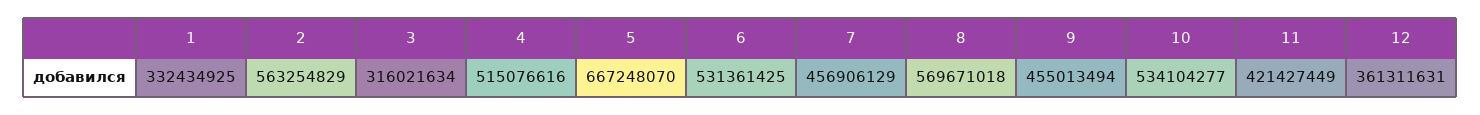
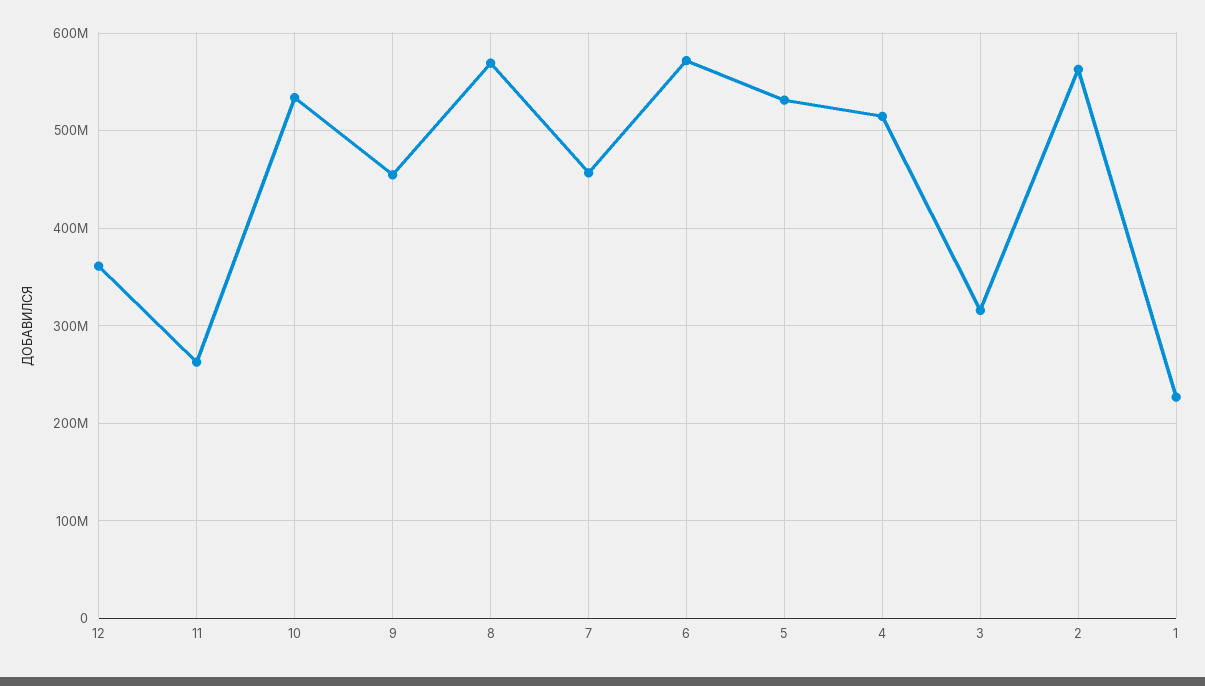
  {
-   "1": 332434925,
+   "1": 230000000,
    "2": 563254829,
    "3": 316021634,
    "4": 515076616,
-   "5": 667248070,
+   "5": 530000000,
-   "6": 531361425,
+   "6": 570000000,
    "7": 456906129,
    "8": 569671018,
    "9": 455013494,
    "10": 534104277,
-   "11": 421427449,
+   "11": 260000000,
    "12": 361311631
  }

